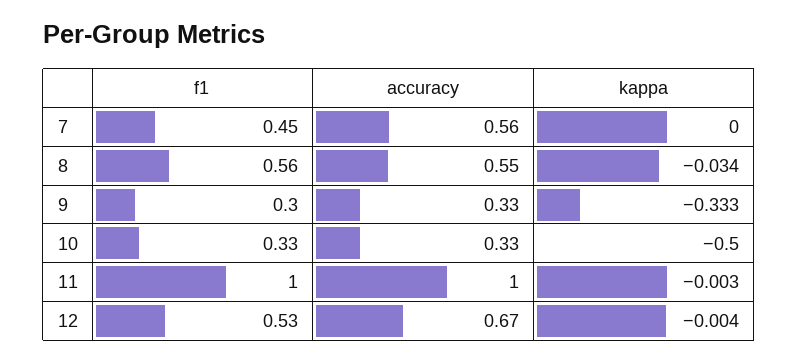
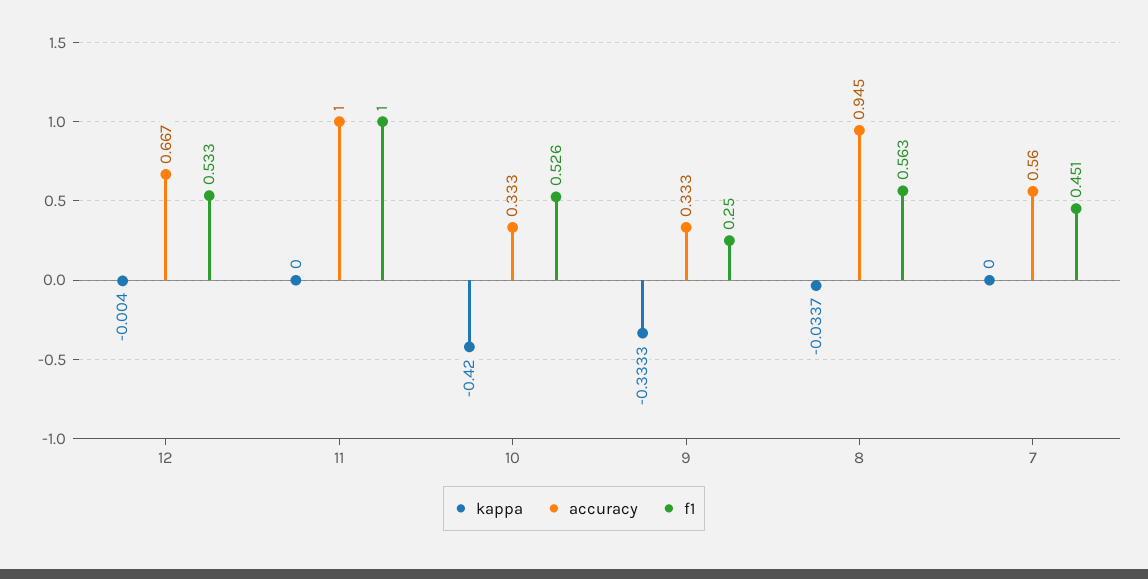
  {
    "f1": {
      "7": 0.451,
      "8": 0.563,
-     "9": 0.3,
+     "9": 0.25,
-     "10": 0.33,
+     "10": 0.526,
      "11": 1,
      "12": 0.533
    },
    "accuracy": {
      "7": 0.56,
-     "8": 0.55,
+     "8": 0.945,
      "9": 0.333,
      "10": 0.333,
      "11": 1,
      "12": 0.667
    },
    "kappa": {
      "7": 0,
      "8": -0.0337,
      "9": -0.3333,
-     "10": -0.5,
+     "10": -0.42,
-     "11": -0.003,
+     "11": 0,
      "12": -0.004
    }
  }

